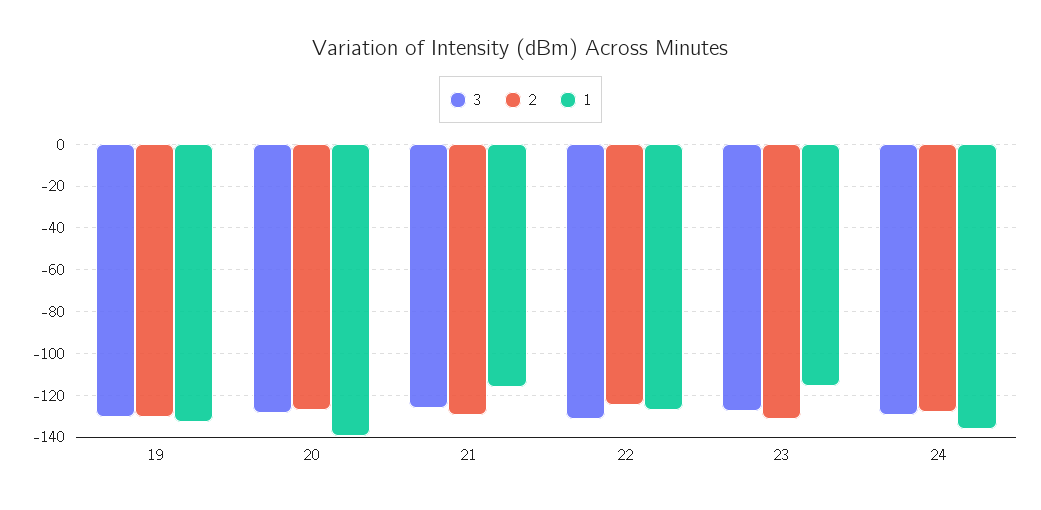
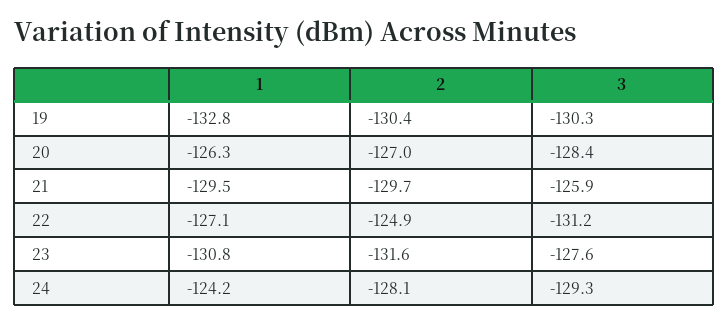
  {
    "3": {
      "19": -130.3,
      "20": -128.4,
      "21": -125.9,
      "22": -131.2,
      "23": -127.6,
      "24": -129.3
    },
    "2": {
      "19": -130.4,
      "20": -127,
      "21": -129.7,
      "22": -124.9,
      "23": -131.6,
      "24": -128.1
    },
    "1": {
      "19": -132.8,
-     "20": -140,
+     "20": -126.3,
-     "21": -115,
+     "21": -129.5,
      "22": -127.1,
-     "23": -115,
+     "23": -130.8,
-     "24": -135
+     "24": -124.2
    }
  }

